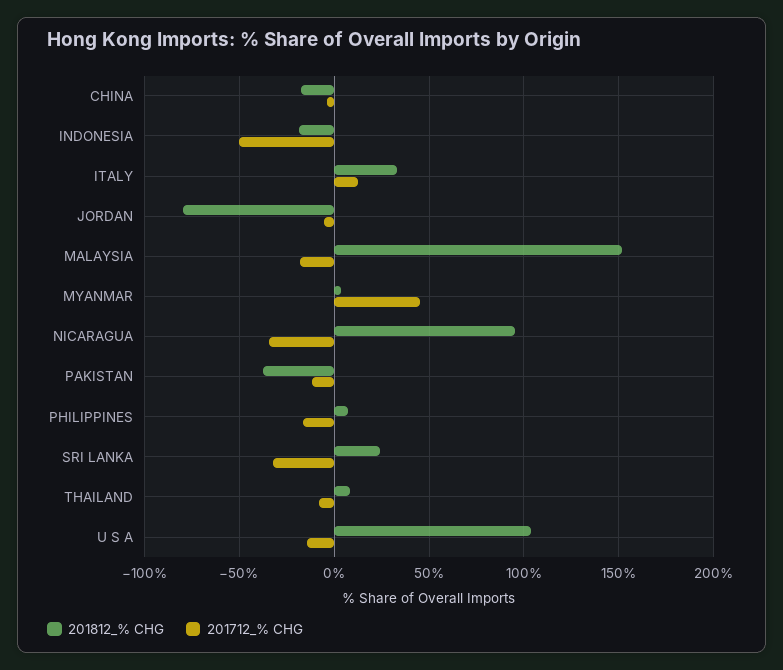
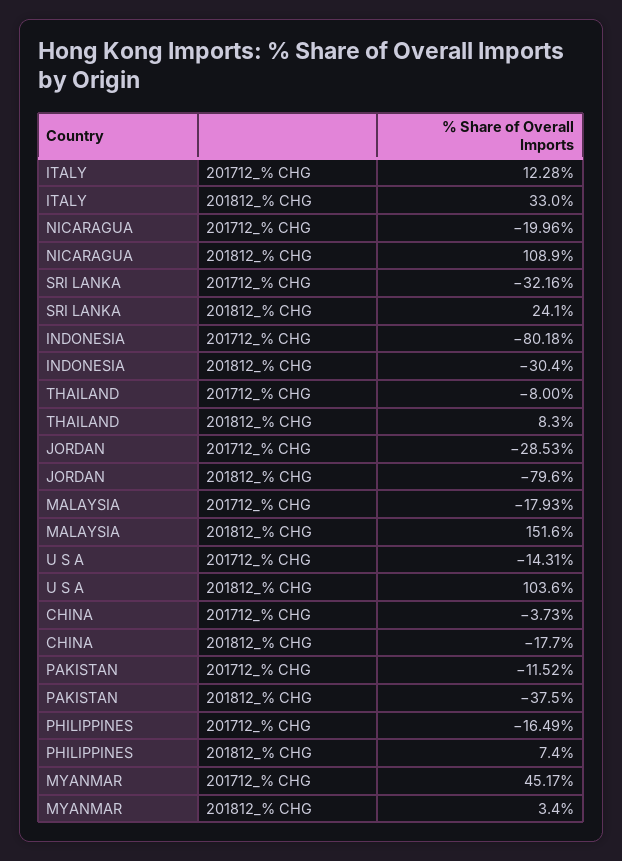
  {
    "201812_% CHG": {
      "CHINA": -17.7,
-     "INDONESIA": -20,
+     "INDONESIA": -30.4,
      "ITALY": 33,
      "JORDAN": -79.6,
      "MALAYSIA": 151.6,
      "MYANMAR": 3.4,
-     "NICARAGUA": 95,
+     "NICARAGUA": 108.9,
      "PAKISTAN": -37.5,
      "PHILIPPINES": 7.4,
      "SRI LANKA": 24.1,
      "THAILAND": 8.3,
      "U S A": 103.6
    },
    "201712_% CHG": {
      "CHINA": -3.73,
-     "INDONESIA": -50,
+     "INDONESIA": -80.18,
      "ITALY": 12.28,
-     "JORDAN": -5,
+     "JORDAN": -28.53,
      "MALAYSIA": -17.93,
      "MYANMAR": 45.17,
-     "NICARAGUA": -35,
+     "NICARAGUA": -19.96,
      "PAKISTAN": -11.52,
      "PHILIPPINES": -16.49,
      "SRI LANKA": -32.16,
      "THAILAND": -8,
      "U S A": -14.31
    }
  }

